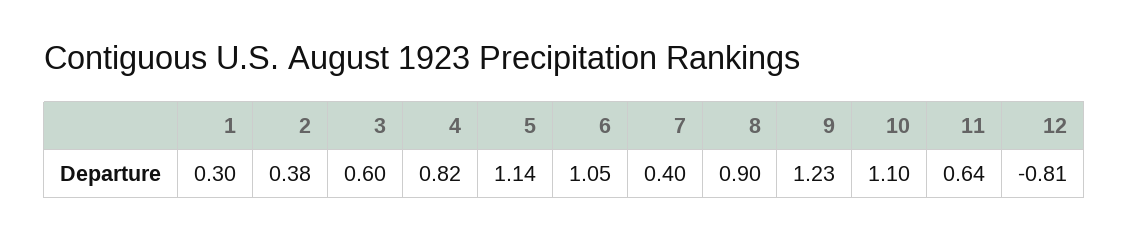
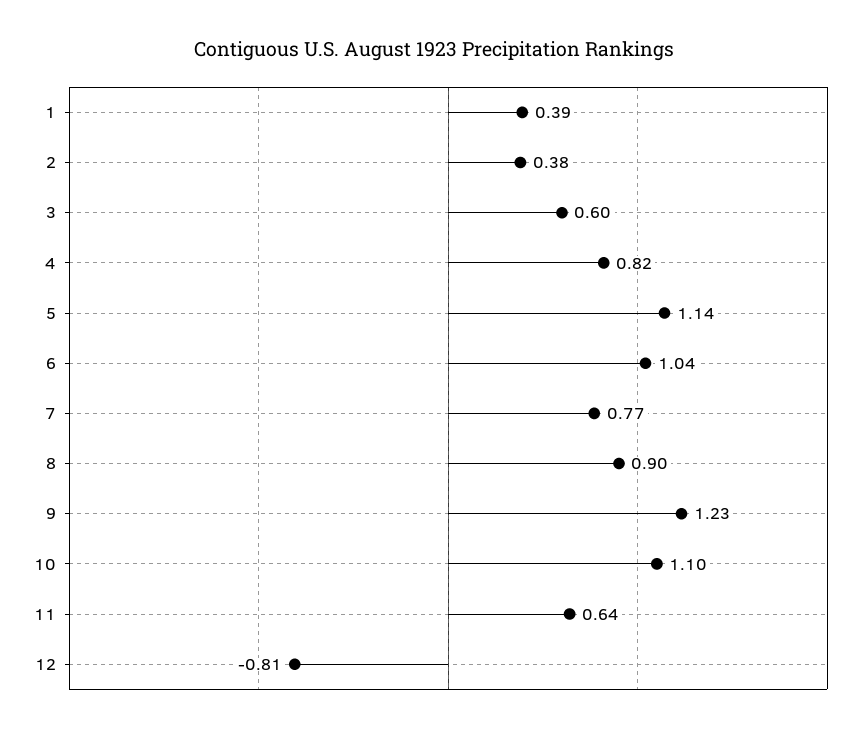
  {
-   "1": 0.3,
+   "1": 0.39,
    "2": 0.38,
    "3": 0.6,
    "4": 0.82,
    "5": 1.14,
-   "6": 1.05,
+   "6": 1.04,
-   "7": 0.4,
+   "7": 0.77,
    "8": 0.9,
    "9": 1.23,
    "10": 1.1,
    "11": 0.64,
    "12": -0.81
  }

